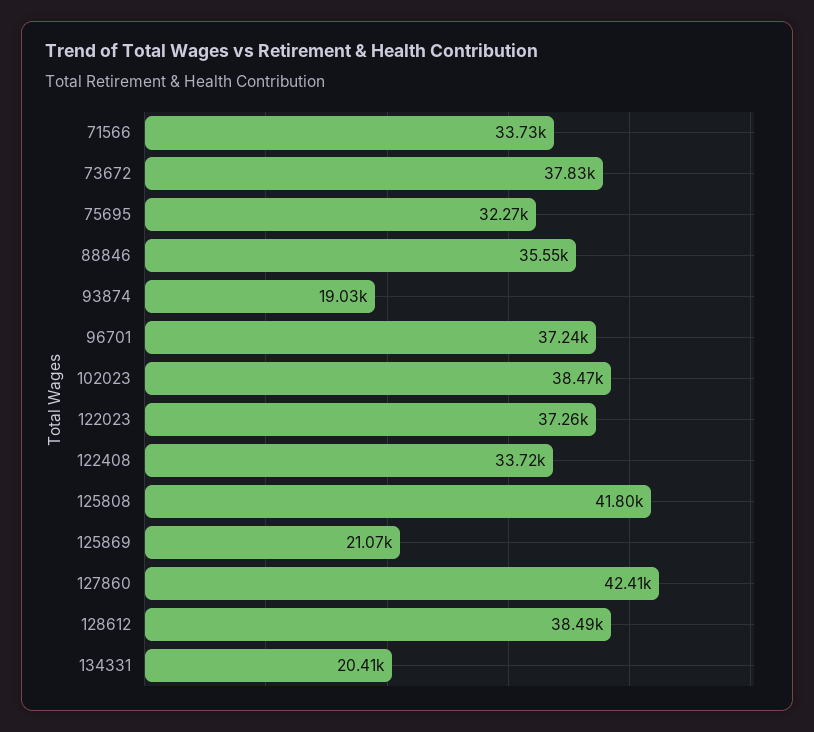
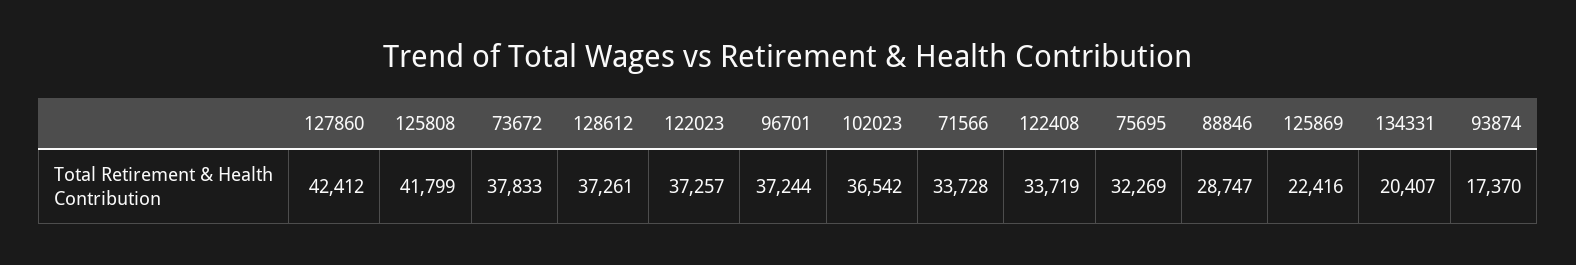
  {
    "71566": 33728,
    "73672": 37833,
    "75695": 32269,
-   "88846": 35550,
+   "88846": 28747,
-   "93874": 19030,
+   "93874": 17370,
    "96701": 37244,
-   "102023": 38470,
+   "102023": 36542,
    "122023": 37257,
    "122408": 33719,
    "125808": 41799,
-   "125869": 21070,
+   "125869": 22416,
    "127860": 42412,
-   "128612": 38490,
+   "128612": 37261,
    "134331": 20407
  }

